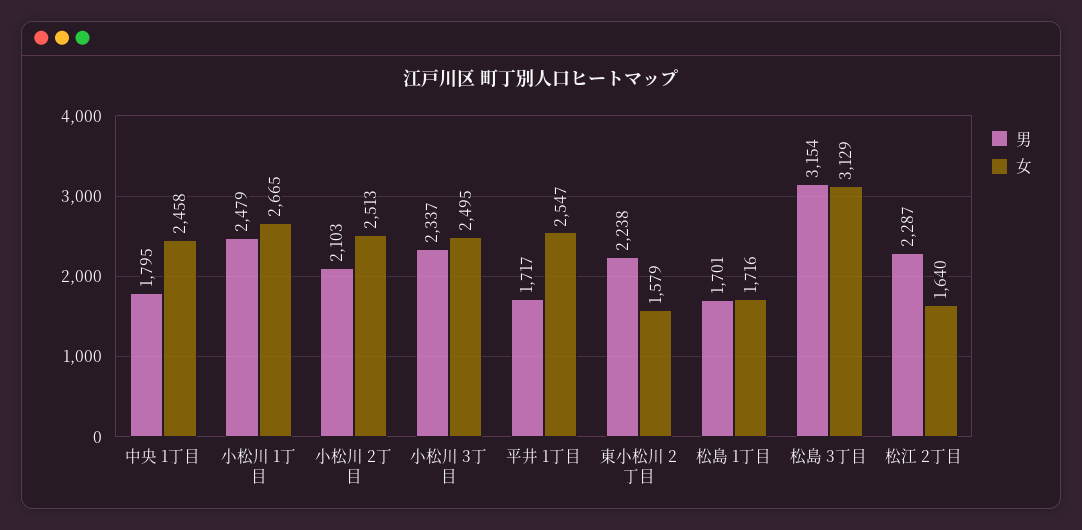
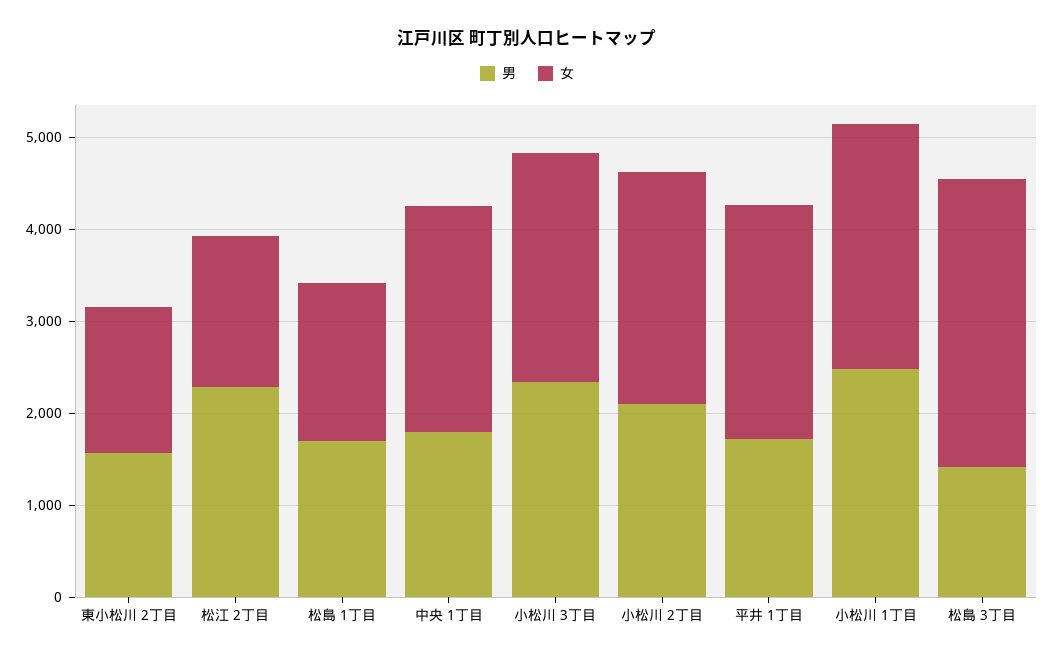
  {
    "男": {
      "中央 1丁目": 1795,
      "小松川 1丁目": 2479,
      "小松川 2丁目": 2103,
      "小松川 3丁目": 2337,
      "平井 1丁目": 1717,
-     "東小松川 2丁目": 2238,
+     "東小松川 2丁目": 1600,
      "松島 1丁目": 1701,
-     "松島 3丁目": 3154,
+     "松島 3丁目": 1400,
      "松江 2丁目": 2287
    },
    "女": {
      "中央 1丁目": 2458,
      "小松川 1丁目": 2665,
      "小松川 2丁目": 2513,
      "小松川 3丁目": 2495,
      "平井 1丁目": 2547,
      "東小松川 2丁目": 1579,
      "松島 1丁目": 1716,
      "松島 3丁目": 3129,
      "松江 2丁目": 1640
    }
  }

